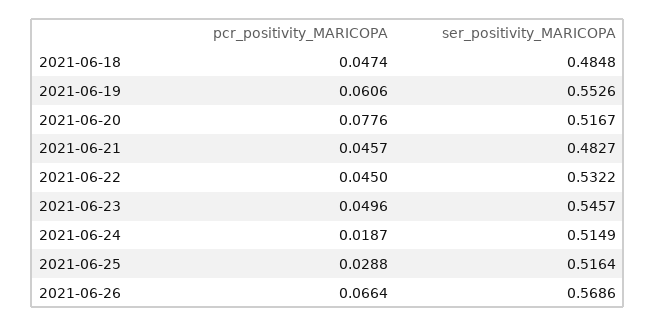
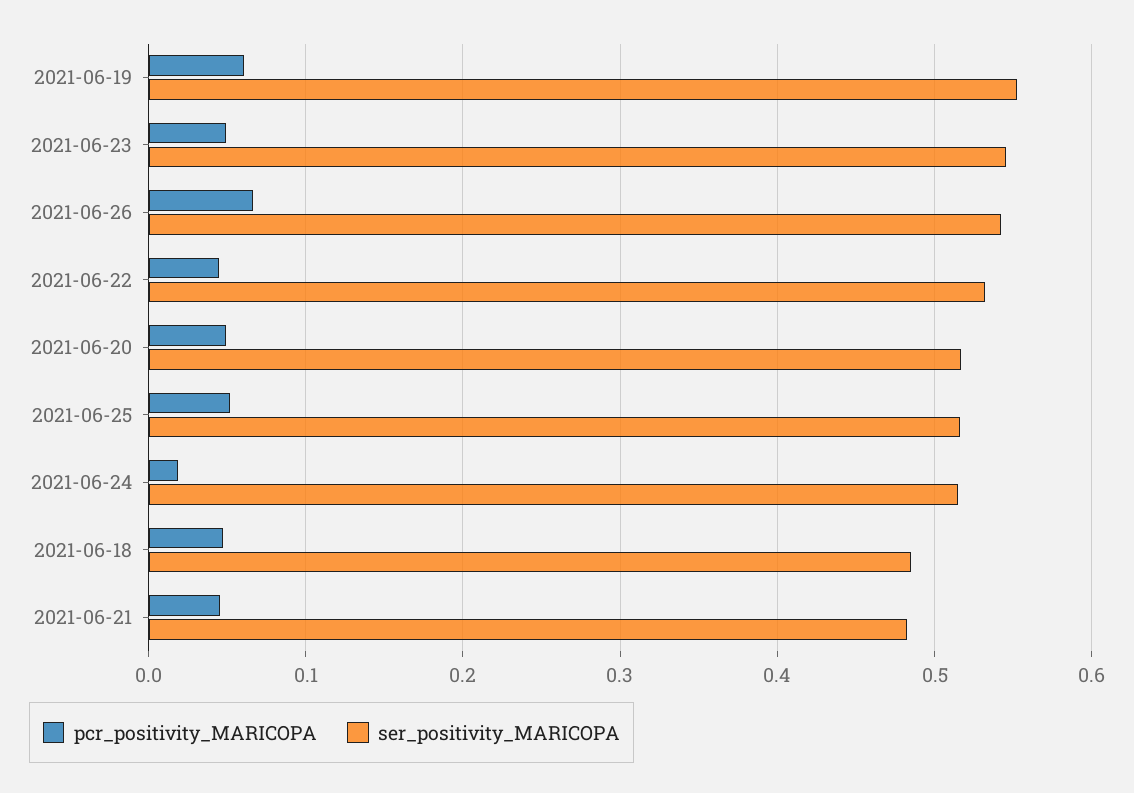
  {
    "pcr_positivity_MARICOPA": {
      "2021-06-18": 0.0474,
      "2021-06-19": 0.0606,
-     "2021-06-20": 0.0776,
+     "2021-06-20": 0.05,
      "2021-06-21": 0.0457,
      "2021-06-22": 0.045,
      "2021-06-23": 0.0496,
      "2021-06-24": 0.0187,
-     "2021-06-25": 0.0288,
+     "2021-06-25": 0.05,
      "2021-06-26": 0.0664
    },
    "ser_positivity_MARICOPA": {
      "2021-06-18": 0.4848,
      "2021-06-19": 0.5526,
      "2021-06-20": 0.5167,
      "2021-06-21": 0.4827,
      "2021-06-22": 0.5322,
      "2021-06-23": 0.5457,
      "2021-06-24": 0.5149,
      "2021-06-25": 0.5164,
-     "2021-06-26": 0.5686
+     "2021-06-26": 0.54
    }
  }

